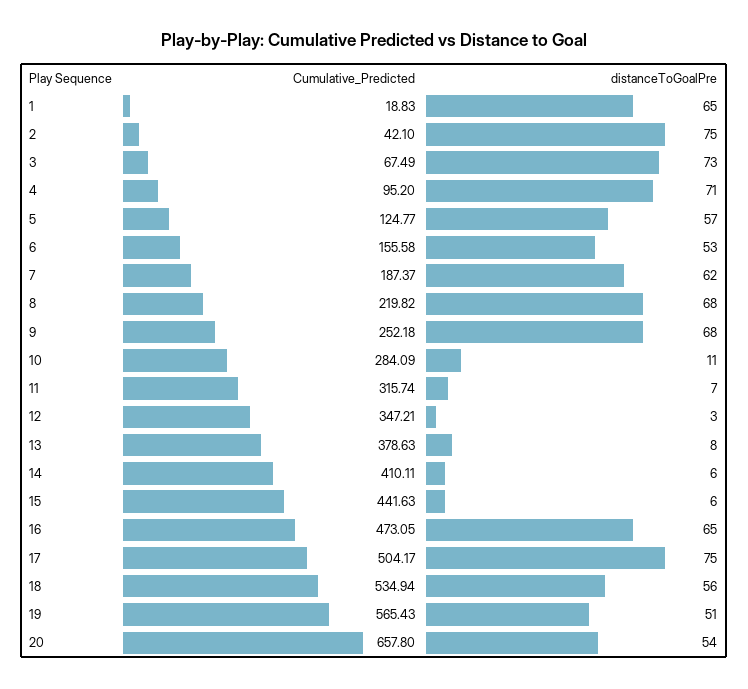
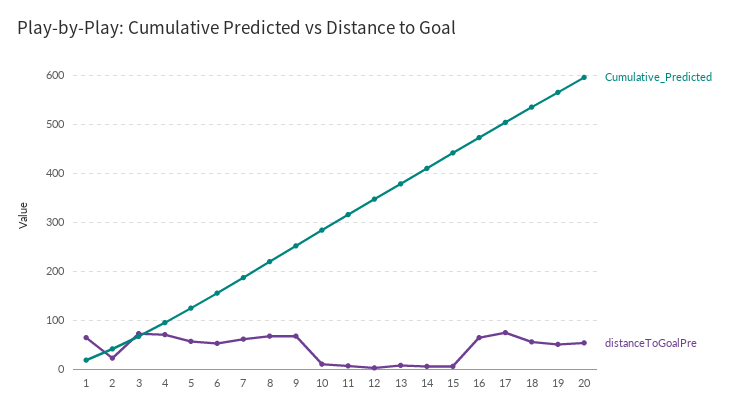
  {
    "Cumulative_Predicted": {
      "1": 18.83,
      "2": 42.1,
      "3": 67.49,
      "4": 95.2,
      "5": 124.77,
      "6": 155.58,
      "7": 187.37,
      "8": 219.82,
      "9": 252.18,
      "10": 284.09,
      "11": 315.74,
      "12": 347.21,
      "13": 378.63,
      "14": 410.11,
      "15": 441.63,
      "16": 473.05,
      "17": 504.17,
      "18": 534.94,
      "19": 565.43,
-     "20": 657.8
+     "20": 600
    },
    "distanceToGoalPre": {
      "1": 65,
-     "2": 75,
+     "2": 20,
      "3": 73,
      "4": 71,
      "5": 57,
      "6": 53,
      "7": 62,
      "8": 68,
      "9": 68,
      "10": 11,
      "11": 7,
      "12": 3,
      "13": 8,
      "14": 6,
      "15": 6,
      "16": 65,
      "17": 75,
      "18": 56,
      "19": 51,
      "20": 54
    }
  }

